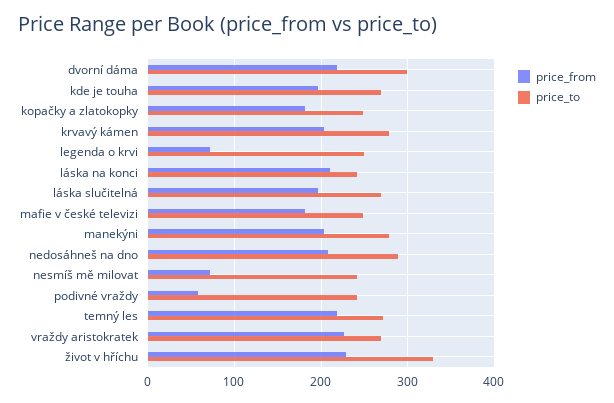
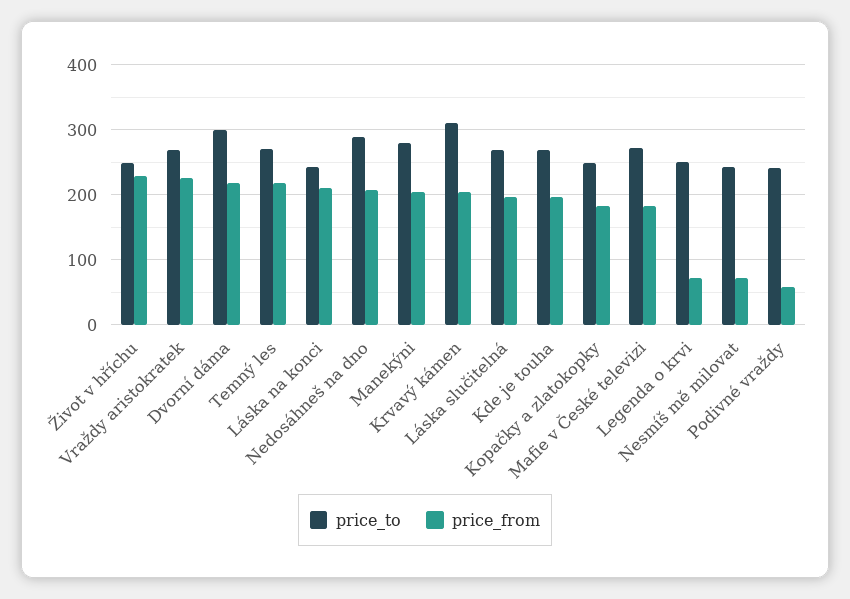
  {
    "price_from": {
      "dvorní dáma": 220,
      "kde je touha": 200,
      "kopačky a zlatokopky": 180,
      "krvavý kámen": 200,
      "legenda o krvi": 70,
      "láska na konci": 210,
      "láska slučitelná": 200,
      "mafie v české televizi": 180,
      "manekýni": 200,
      "nedosáhneš na dno": 210,
      "nesmíš mě milovat": 70,
      "podivné vraždy": 60,
      "temný les": 220,
      "vraždy aristokratek": 230,
      "život v hříchu": 230
    },
    "price_to": {
      "dvorní dáma": 300,
      "kde je touha": 270,
      "kopačky a zlatokopky": 250,
-     "krvavý kámen": 280,
+     "krvavý kámen": 310,
      "legenda o krvi": 250,
      "láska na konci": 240,
      "láska slučitelná": 270,
-     "mafie v české televizi": 250,
+     "mafie v české televizi": 270,
      "manekýni": 280,
      "nedosáhneš na dno": 290,
      "nesmíš mě milovat": 240,
      "podivné vraždy": 240,
      "temný les": 270,
      "vraždy aristokratek": 270,
-     "život v hříchu": 330
+     "život v hříchu": 250
    }
  }

